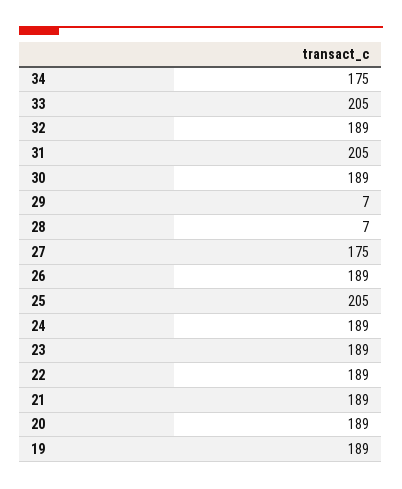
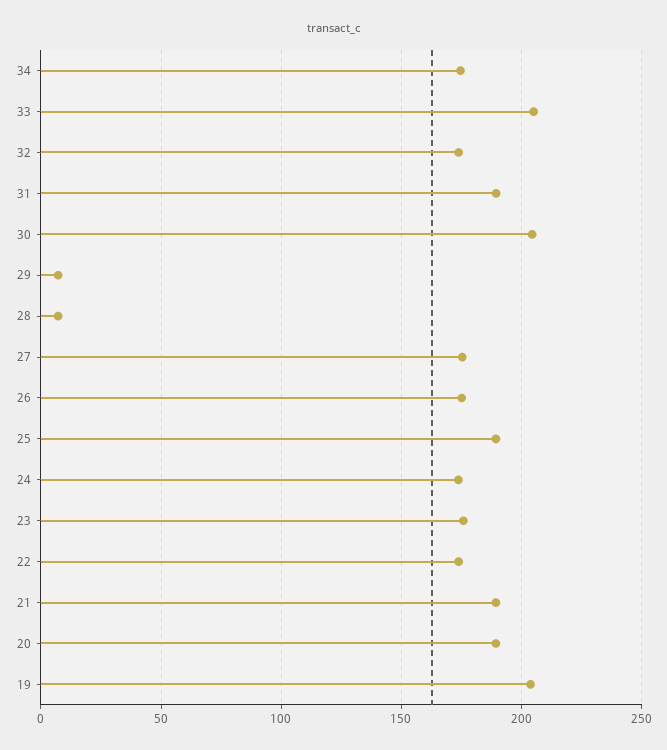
  {
    "34": 175,
    "33": 205,
-   "32": 189,
+   "32": 175,
-   "31": 205,
+   "31": 190,
-   "30": 189,
+   "30": 205,
    "29": 7,
    "28": 7,
    "27": 175,
-   "26": 189,
+   "26": 175,
-   "25": 205,
+   "25": 190,
-   "24": 189,
+   "24": 175,
-   "23": 189,
+   "23": 175,
-   "22": 189,
+   "22": 175,
    "21": 189,
    "20": 189,
-   "19": 189
+   "19": 205
  }

